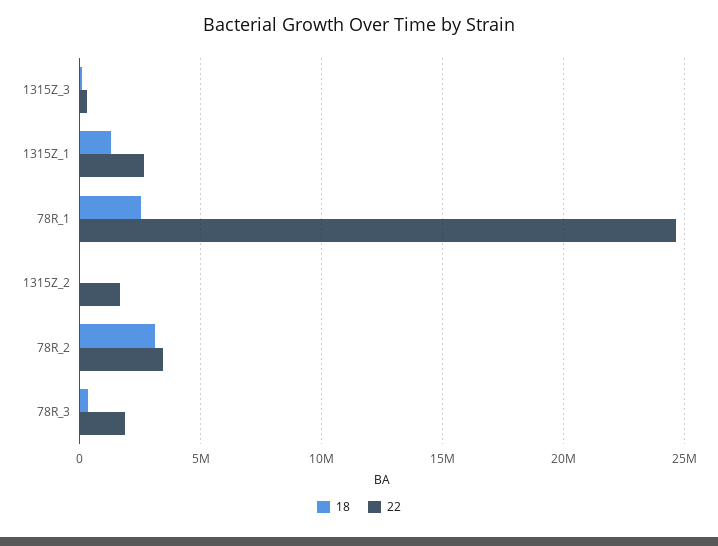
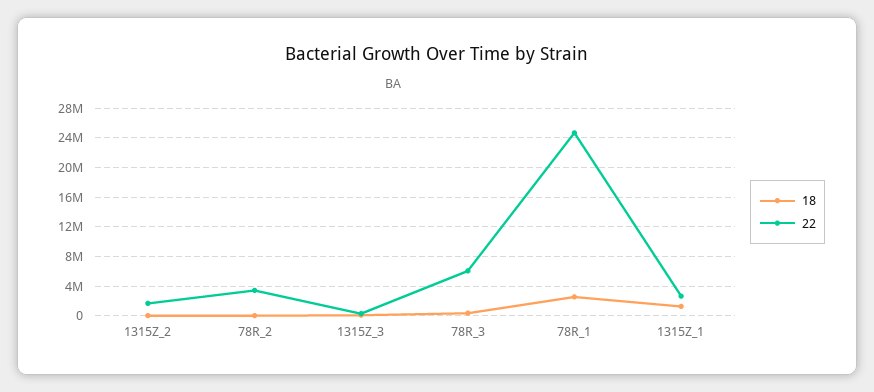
  {
    "18": {
      "1315Z_3": 0,
      "1315Z_1": 1500000,
      "78R_1": 2500000,
      "1315Z_2": 0,
-     "78R_2": 3000000,
+     "78R_2": 0,
      "78R_3": 500000
    },
    "22": {
      "1315Z_3": 500000,
      "1315Z_1": 2500000,
      "78R_1": 24500000,
      "1315Z_2": 1500000,
      "78R_2": 3500000,
-     "78R_3": 2000000
+     "78R_3": 6000000
    }
  }

